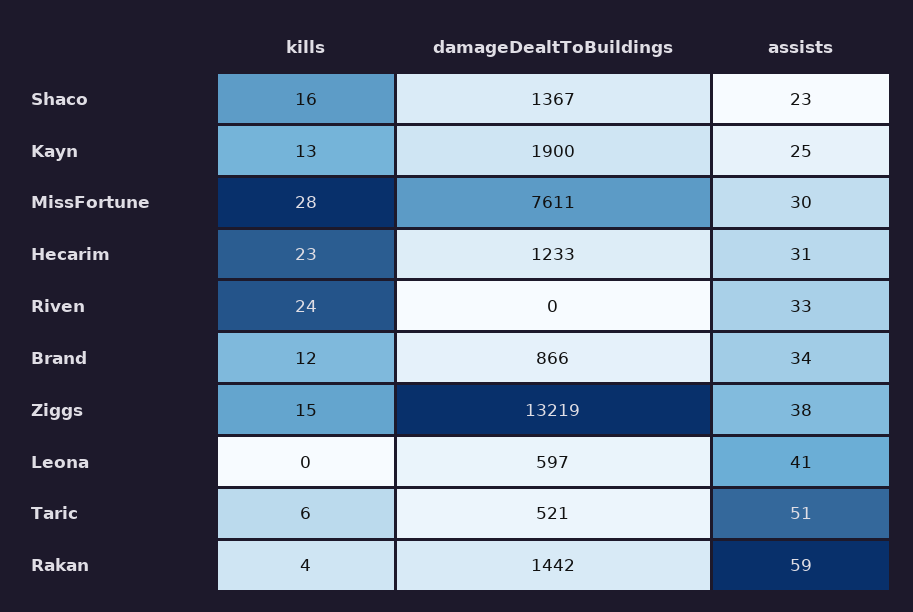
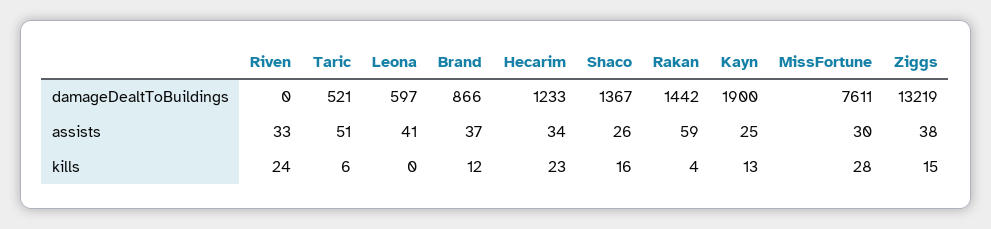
  {
    "kills": {
      "Shaco": 16,
      "Kayn": 13,
      "MissFortune": 28,
      "Hecarim": 23,
      "Riven": 24,
      "Brand": 12,
      "Ziggs": 15,
      "Leona": 0,
      "Taric": 6,
      "Rakan": 4
    },
    "damageDealtToBuildings": {
      "Shaco": 1367,
      "Kayn": 1900,
      "MissFortune": 7611,
      "Hecarim": 1233,
      "Riven": 0,
      "Brand": 866,
      "Ziggs": 13219,
      "Leona": 597,
      "Taric": 521,
      "Rakan": 1442
    },
    "assists": {
-     "Shaco": 23,
+     "Shaco": 26,
      "Kayn": 25,
      "MissFortune": 30,
-     "Hecarim": 31,
+     "Hecarim": 34,
      "Riven": 33,
-     "Brand": 34,
+     "Brand": 37,
      "Ziggs": 38,
      "Leona": 41,
      "Taric": 51,
      "Rakan": 59
    }
  }

